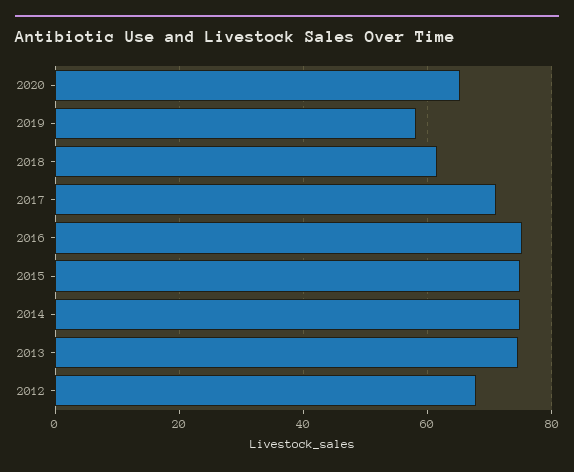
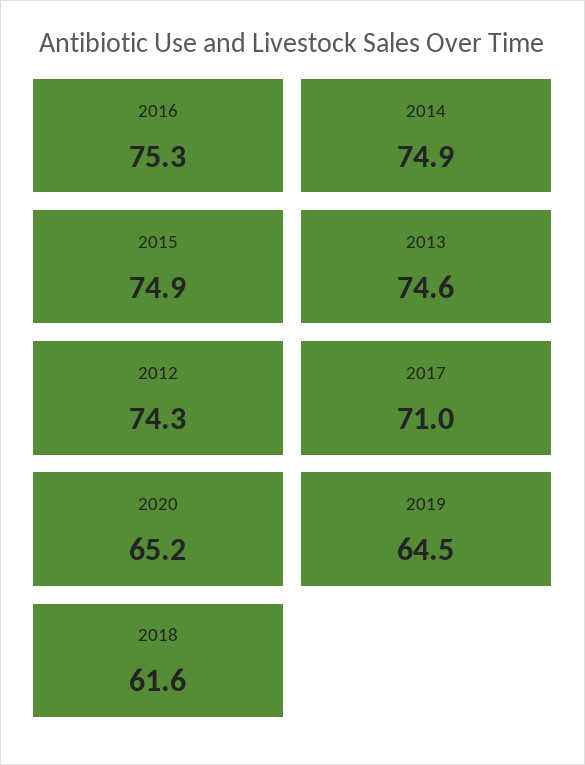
  {
    "2020": 65.2,
-   "2019": 58,
+   "2019": 64.5,
    "2018": 61.6,
    "2017": 71,
    "2016": 75.3,
    "2015": 74.9,
    "2014": 74.9,
    "2013": 74.6,
-   "2012": 68
+   "2012": 74.3
  }

